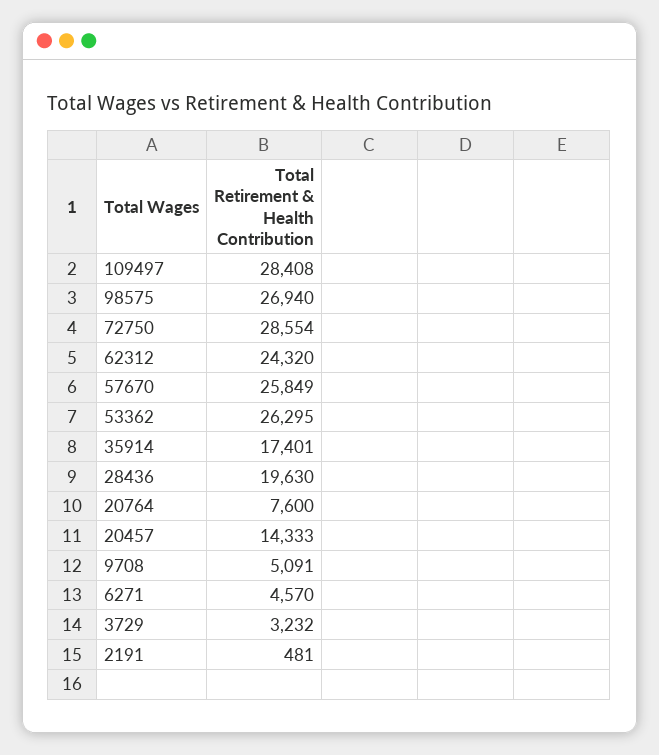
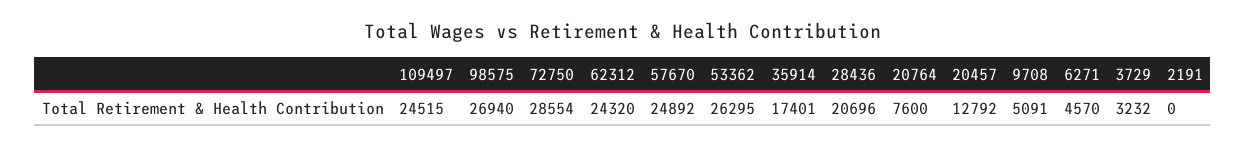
  {
-   "109497": 28408,
+   "109497": 24515,
    "98575": 26940,
    "72750": 28554,
    "62312": 24320,
-   "57670": 25849,
+   "57670": 24892,
    "53362": 26295,
    "35914": 17401,
-   "28436": 19630,
+   "28436": 20696,
    "20764": 7600,
-   "20457": 14333,
+   "20457": 12792,
    "9708": 5091,
    "6271": 4570,
    "3729": 3232,
-   "2191": 481
+   "2191": 0
  }

